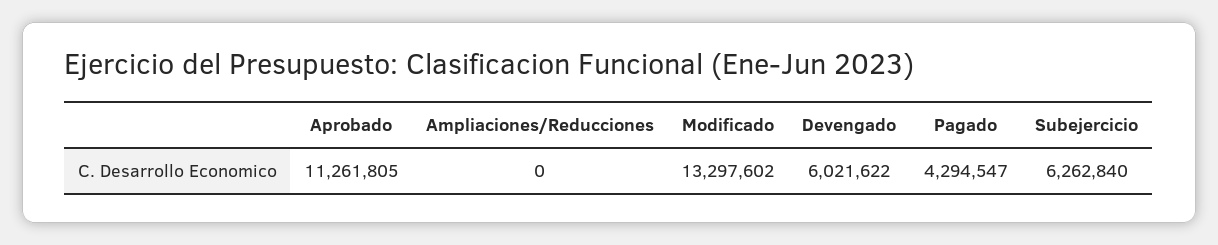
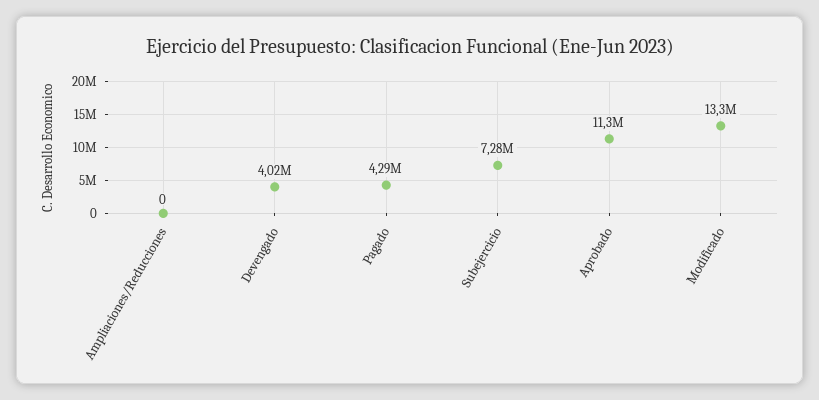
  {
    "Aprobado": 11261805,
    "Ampliaciones/Reducciones": 0,
    "Modificado": 13297602,
-   "Devengado": 6021622,
+   "Devengado": 4020000,
    "Pagado": 4294547,
-   "Subejercicio": 6262840
+   "Subejercicio": 7280000
  }

